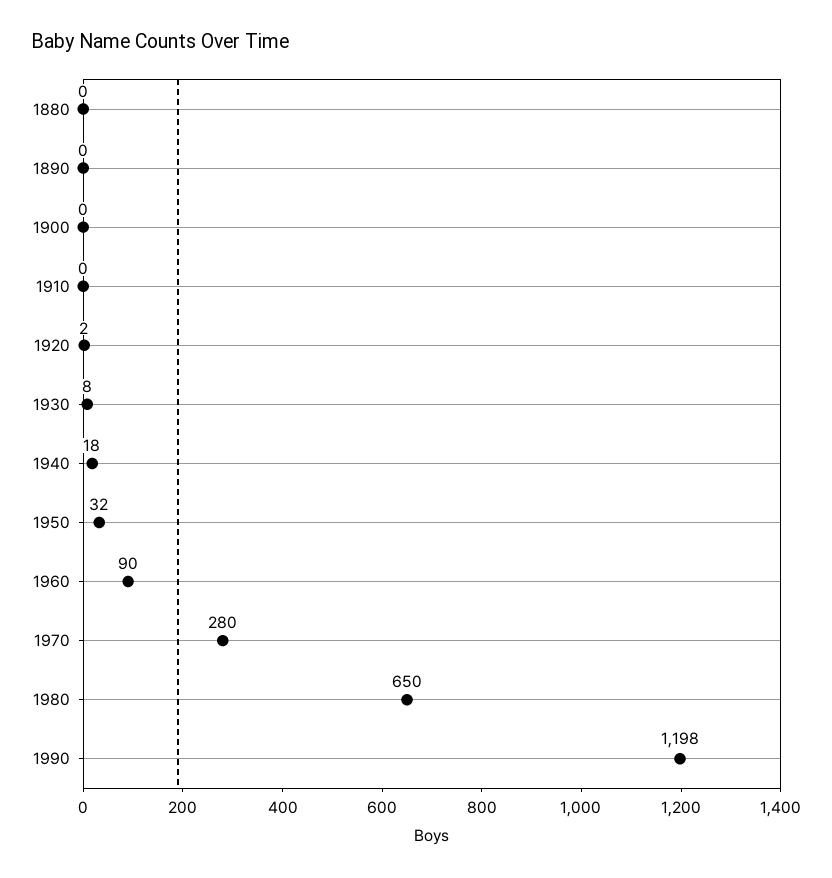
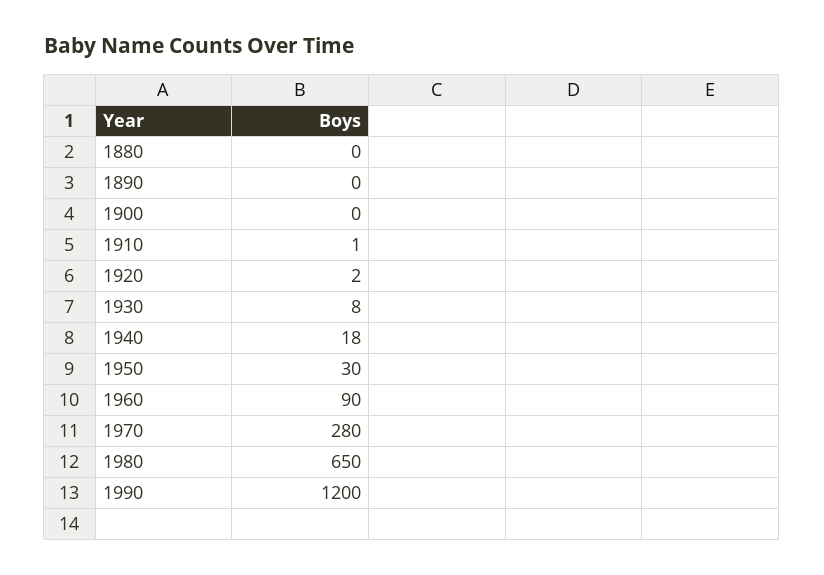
  {
    "1880": 0,
    "1890": 0,
    "1900": 0,
-   "1910": 0,
+   "1910": 1,
    "1920": 2,
    "1930": 8,
    "1940": 18,
-   "1950": 32,
+   "1950": 30,
    "1960": 90,
    "1970": 280,
    "1980": 650,
-   "1990": 1198
+   "1990": 1200
  }

